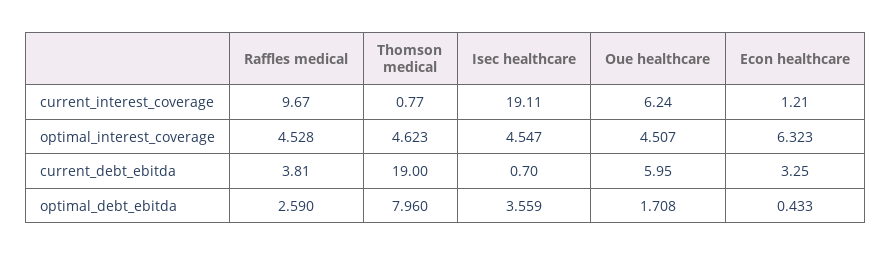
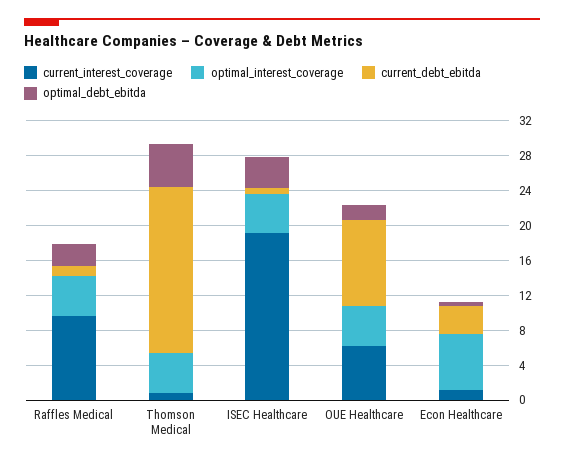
  {
    "current_interest_coverage": {
      "Raffles medical": 9.67,
      "Thomson medical": 0.77,
      "Isec healthcare": 19.11,
      "Oue healthcare": 6.24,
      "Econ healthcare": 1.21
    },
    "optimal_interest_coverage": {
      "Raffles medical": 4.528,
      "Thomson medical": 4.623,
      "Isec healthcare": 4.547,
      "Oue healthcare": 4.507,
      "Econ healthcare": 6.323
    },
    "current_debt_ebitda": {
-     "Raffles medical": 3.81,
+     "Raffles medical": 1,
      "Thomson medical": 19,
      "Isec healthcare": 0.7,
-     "Oue healthcare": 5.95,
+     "Oue healthcare": 10,
      "Econ healthcare": 3.25
    },
    "optimal_debt_ebitda": {
      "Raffles medical": 2.59,
-     "Thomson medical": 7.96,
+     "Thomson medical": 5,
      "Isec healthcare": 3.559,
      "Oue healthcare": 1.708,
      "Econ healthcare": 0.433
    }
  }

